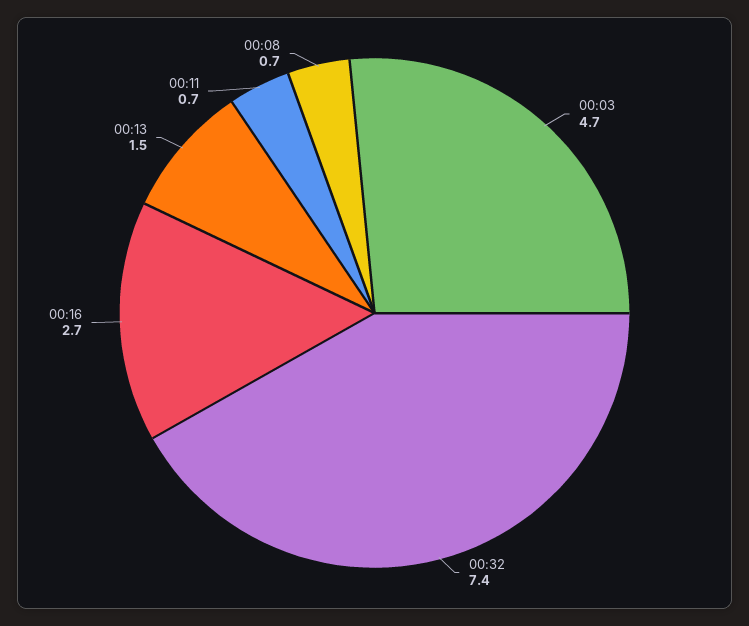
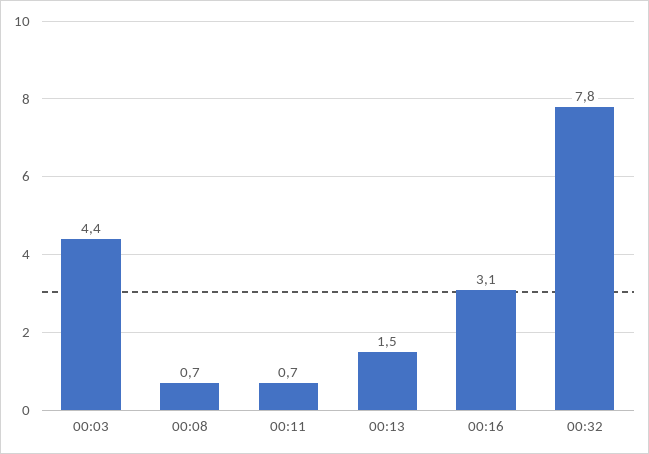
  {
-   "00:03": 4.7,
+   "00:03": 4.4,
-   "00:32": 7.4,
+   "00:32": 7.8,
-   "00:16": 2.7,
+   "00:16": 3.1,
    "00:13": 1.5,
    "00:11": 0.7,
    "00:08": 0.7
  }

